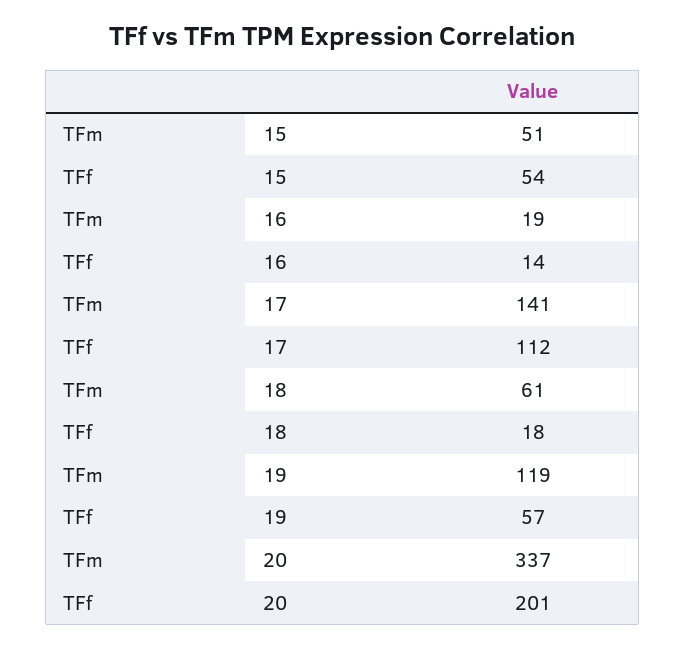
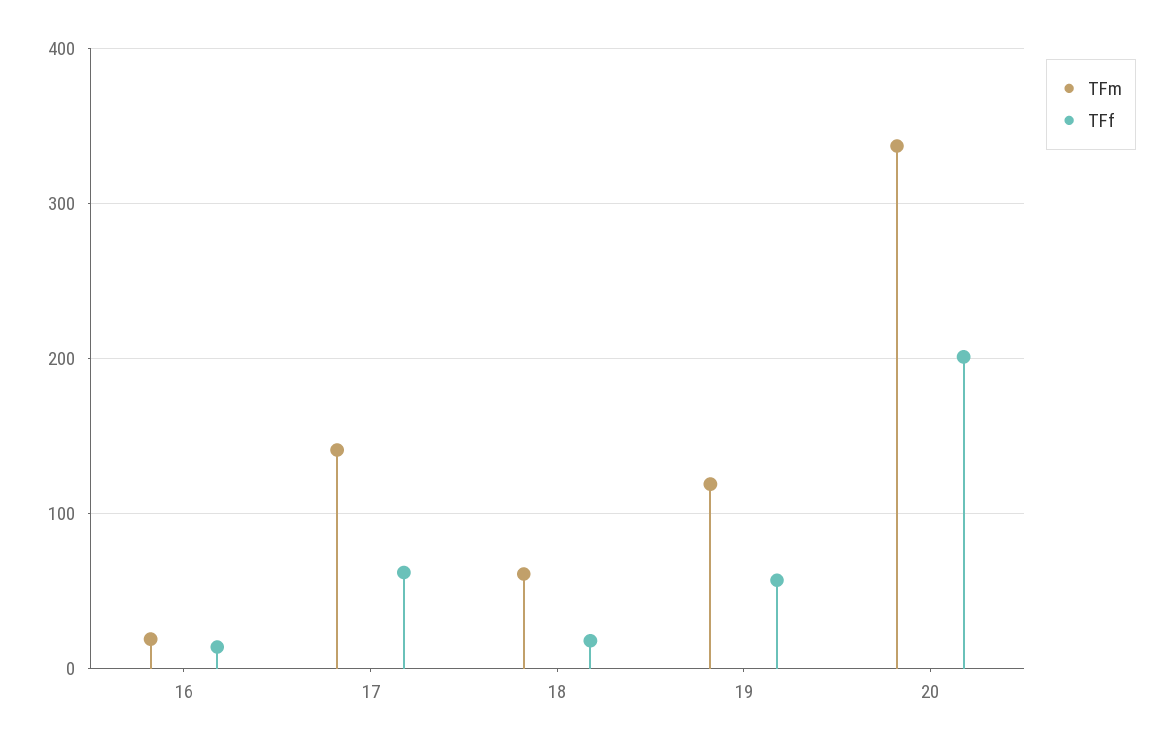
  {
    "TFm": {
-     "15": 51,
      "16": 19,
      "17": 141,
      "18": 61,
      "19": 119,
      "20": 337
    },
    "TFf": {
-     "15": 54,
      "16": 14,
-     "17": 112,
+     "17": 60,
      "18": 18,
      "19": 57,
      "20": 201
    }
  }

